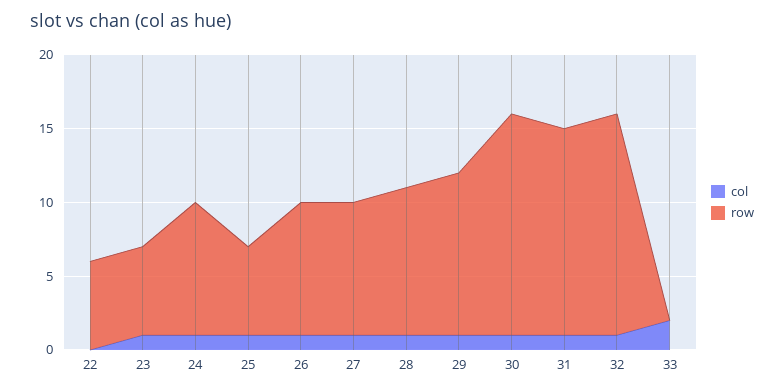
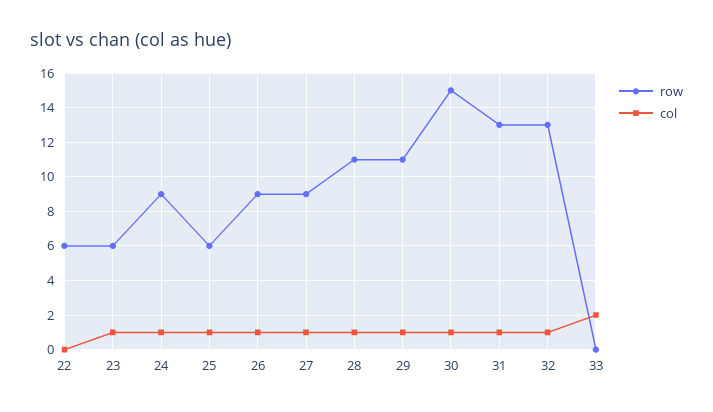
  {
    "col": {
      "22": 0,
      "23": 1,
      "24": 1,
      "25": 1,
      "26": 1,
      "27": 1,
      "28": 1,
      "29": 1,
      "30": 1,
      "31": 1,
      "32": 1,
      "33": 2
    },
    "row": {
      "22": 6,
      "23": 6,
      "24": 9,
      "25": 6,
      "26": 9,
      "27": 9,
-     "28": 10,
+     "28": 11,
      "29": 11,
      "30": 15,
-     "31": 14,
+     "31": 13,
-     "32": 15,
+     "32": 13,
      "33": 0
    }
  }

